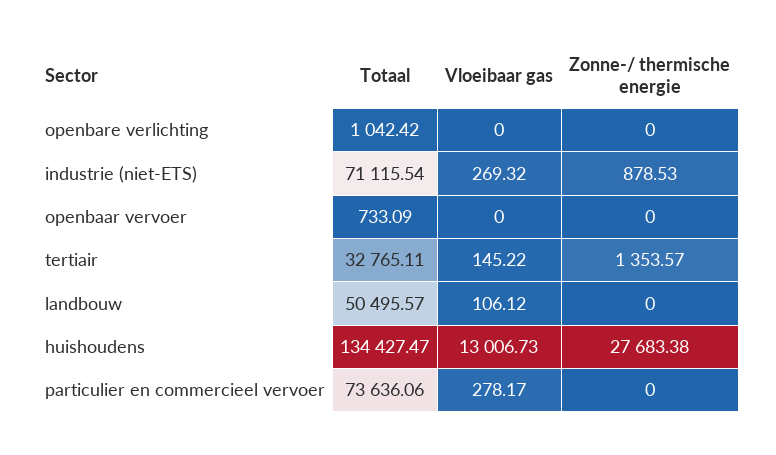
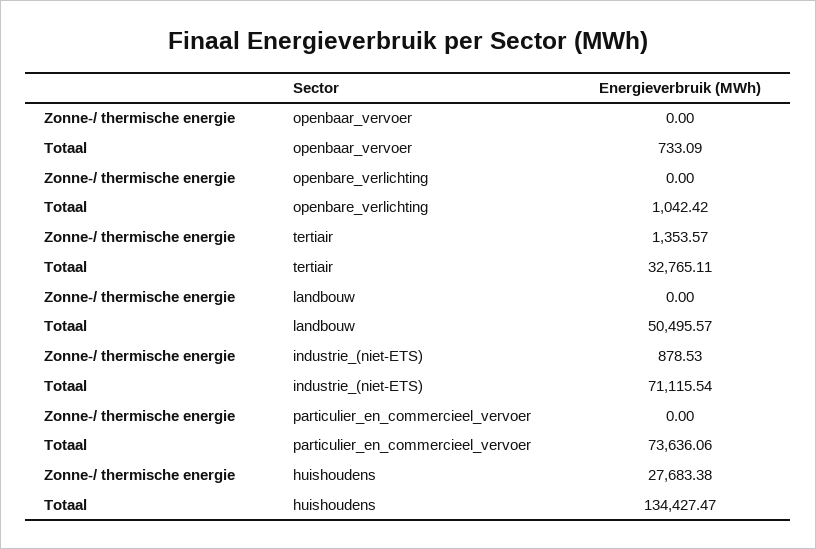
  {
    "Totaal": {
      "openbare verlichting": 1042.42,
      "industrie (niet-ETS)": 71115.54,
      "openbaar vervoer": 733.09,
      "tertiair": 32765.11,
      "landbouw": 50495.57,
      "huishoudens": 134427.47,
      "particulier en commercieel vervoer": 73636.06
    },
-   "Vloeibaar gas": {
-     "openbare verlichting": 0,
-     "industrie (niet-ETS)": 269.32,
-     "openbaar vervoer": 0,
-     "tertiair": 145.22,
-     "landbouw": 106.12,
-     "huishoudens": 13006.73,
-     "particulier en commercieel vervoer": 278.17
-   },
    "Zonne-/ thermische energie": {
      "openbare verlichting": 0,
      "industrie (niet-ETS)": 878.53,
      "openbaar vervoer": 0,
      "tertiair": 1353.57,
      "landbouw": 0,
      "huishoudens": 27683.38,
      "particulier en commercieel vervoer": 0
    }
  }

